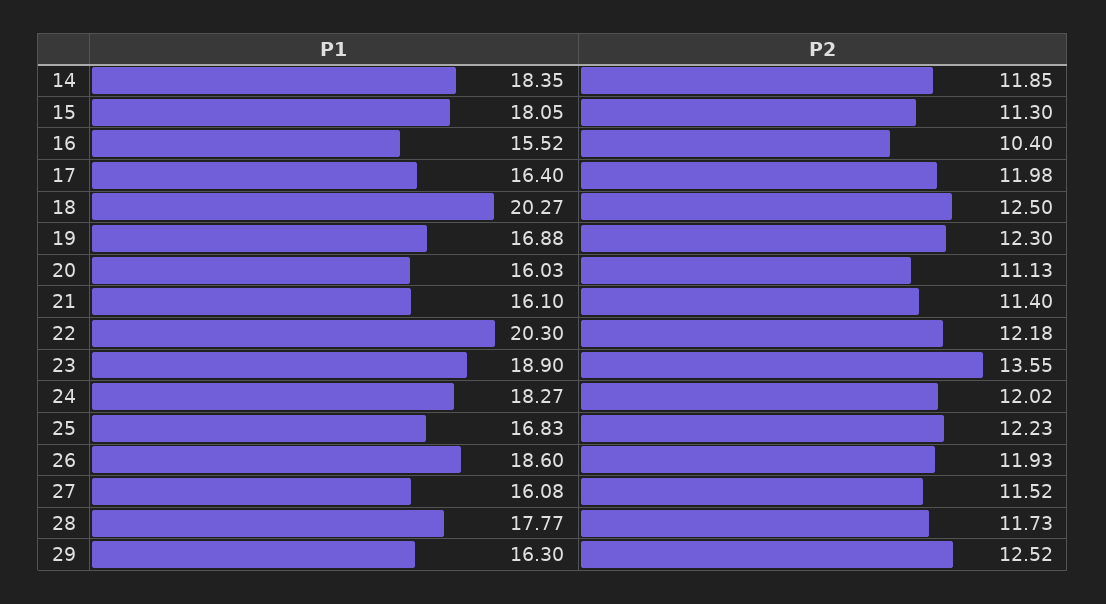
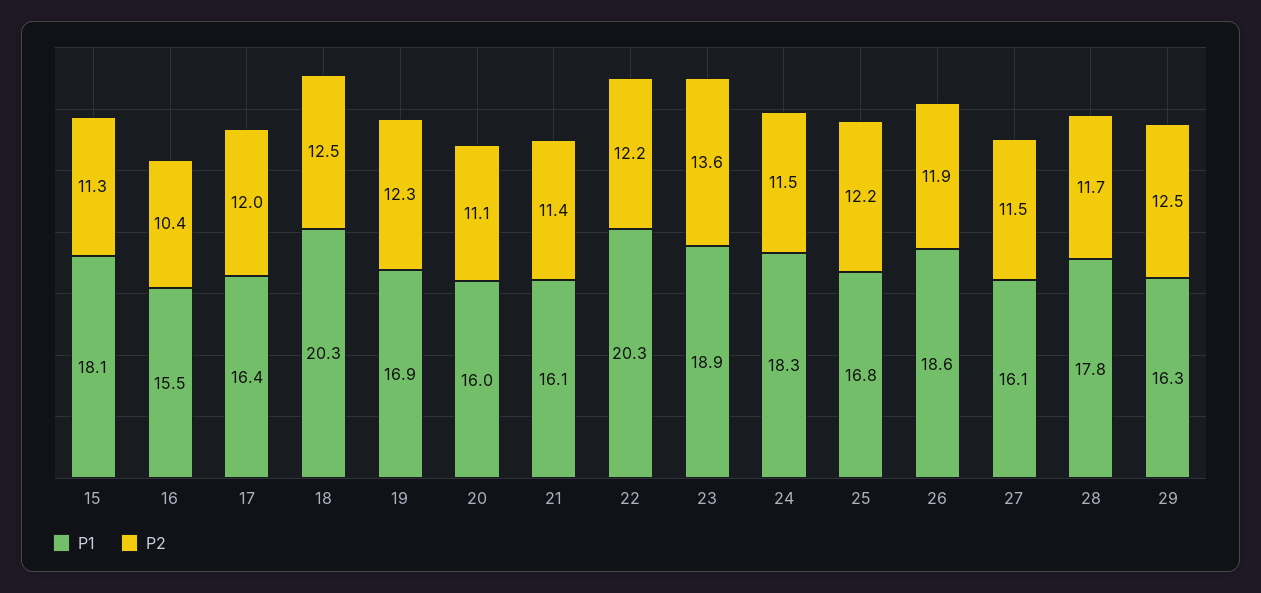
  {
    "P1": {
-     "14": 18.35,
      "15": 18.05,
      "16": 15.52,
      "17": 16.4,
      "18": 20.27,
      "19": 16.88,
      "20": 16.03,
      "21": 16.1,
      "22": 20.3,
      "23": 18.9,
      "24": 18.27,
      "25": 16.83,
      "26": 18.6,
      "27": 16.08,
      "28": 17.77,
      "29": 16.3
    },
    "P2": {
-     "14": 11.85,
      "15": 11.3,
      "16": 10.4,
      "17": 11.98,
      "18": 12.5,
      "19": 12.3,
      "20": 11.13,
      "21": 11.4,
      "22": 12.18,
      "23": 13.55,
-     "24": 12.02,
+     "24": 11.5,
      "25": 12.23,
      "26": 11.93,
      "27": 11.52,
      "28": 11.73,
      "29": 12.52
    }
  }

